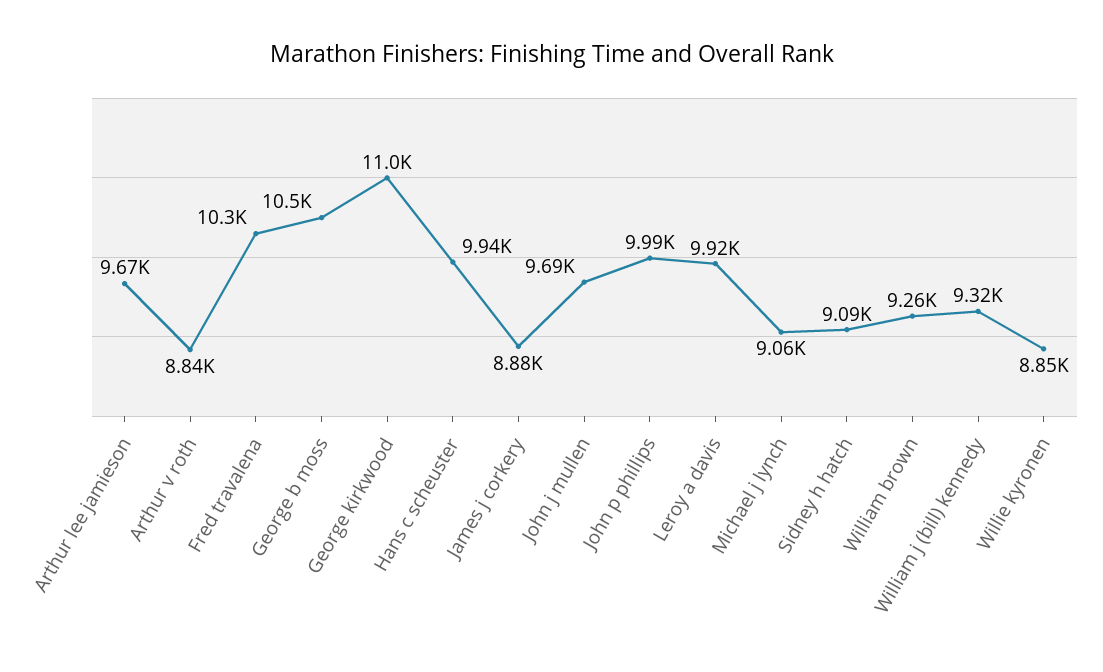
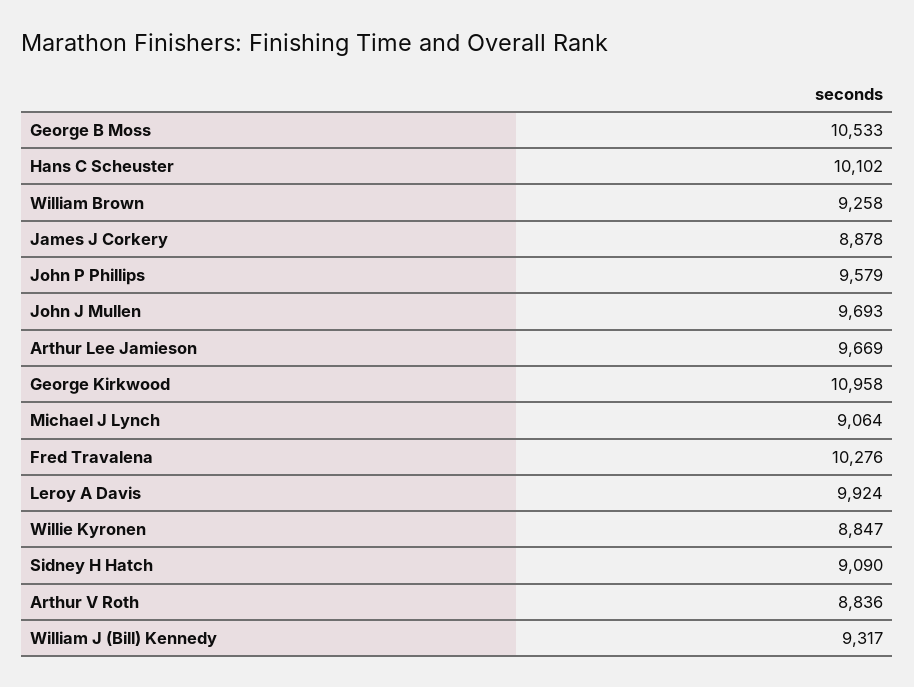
  {
    "Arthur lee jamieson": 9669,
    "Arthur v roth": 8836,
    "Fred travalena": 10276,
    "George b moss": 10533,
    "George kirkwood": 10958,
-   "Hans c scheuster": 9940,
+   "Hans c scheuster": 10102,
    "James j corkery": 8878,
    "John j mullen": 9693,
-   "John p phillips": 9990,
+   "John p phillips": 9579,
    "Leroy a davis": 9924,
    "Michael j lynch": 9064,
    "Sidney h hatch": 9090,
    "William brown": 9258,
    "William j (bill) kennedy": 9317,
    "Willie kyronen": 8847
  }

